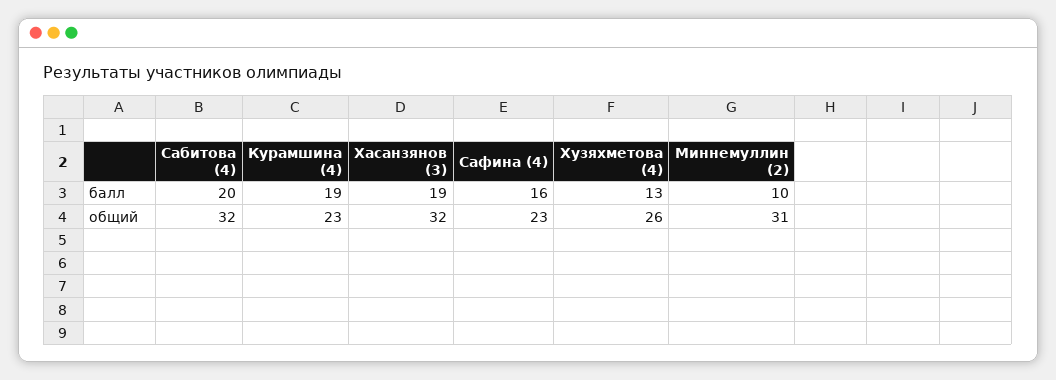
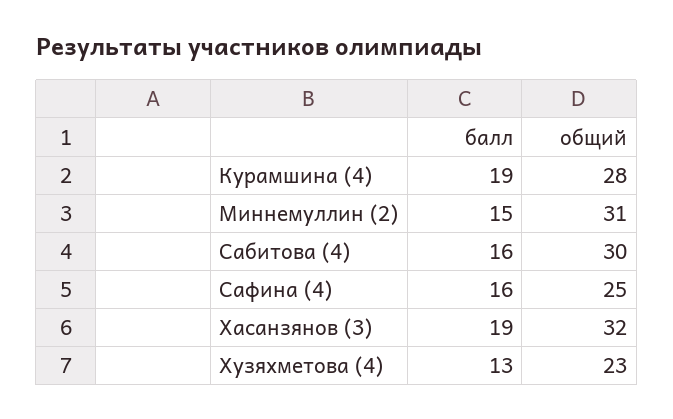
  {
    "Сабитова (4)": {
-     "балл": 20,
+     "балл": 16,
-     "общий": 32
+     "общий": 30
    },
    "Курамшина (4)": {
      "балл": 19,
-     "общий": 23
+     "общий": 28
    },
    "Хасанзянов (3)": {
      "балл": 19,
      "общий": 32
    },
    "Сафина (4)": {
      "балл": 16,
-     "общий": 23
+     "общий": 25
    },
    "Хузяхметова (4)": {
      "балл": 13,
-     "общий": 26
+     "общий": 23
    },
    "Миннемуллин (2)": {
-     "балл": 10,
+     "балл": 15,
      "общий": 31
    }
  }

